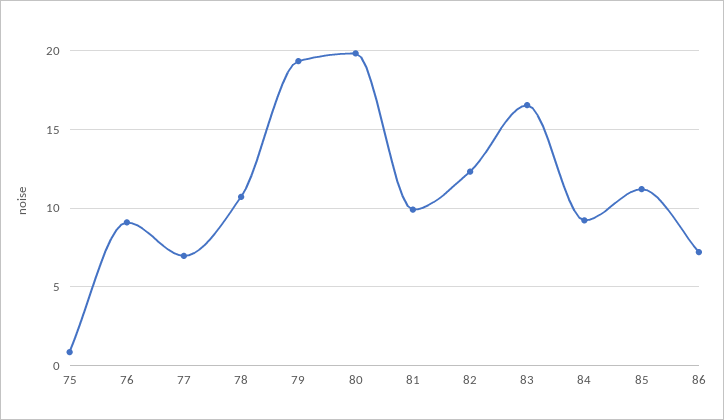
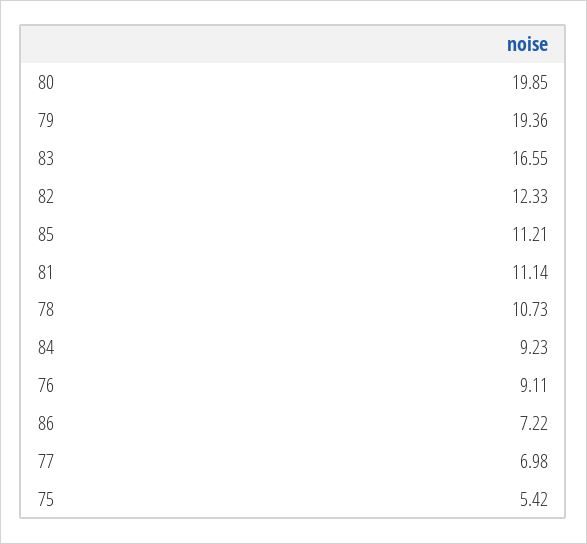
  {
-   "75": 1,
+   "75": 5.42,
    "76": 9.11,
    "77": 6.98,
    "78": 10.73,
    "79": 19.36,
    "80": 19.85,
-   "81": 10,
+   "81": 11.14,
    "82": 12.33,
    "83": 16.55,
    "84": 9.23,
    "85": 11.21,
    "86": 7.22
  }

